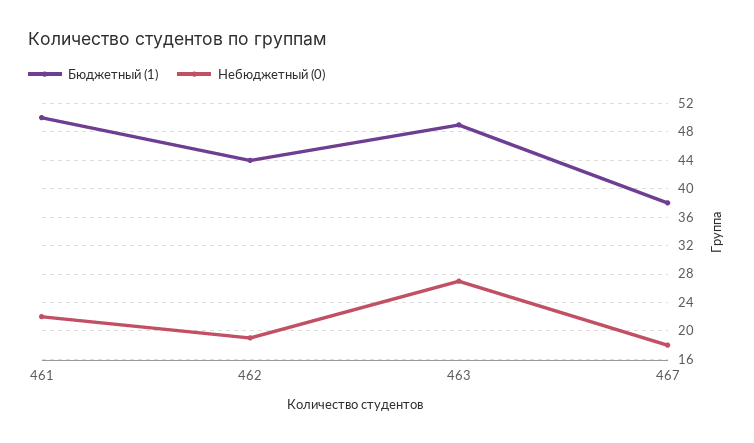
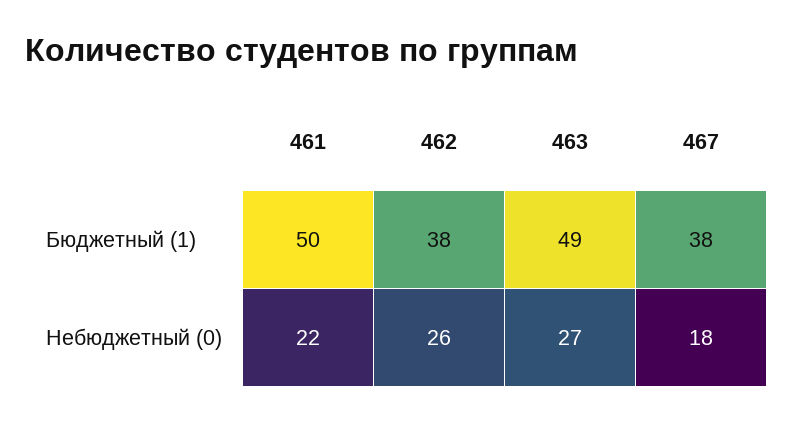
  {
    "Бюджетный (1)": {
      "461": 50,
-     "462": 44,
+     "462": 38,
      "463": 49,
      "467": 38
    },
    "Небюджетный (0)": {
      "461": 22,
-     "462": 19,
+     "462": 26,
      "463": 27,
      "467": 18
    }
  }

